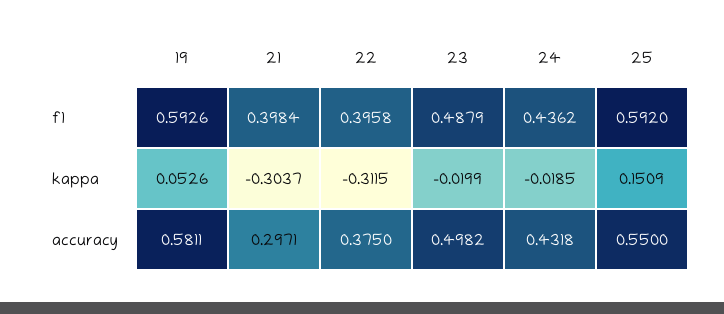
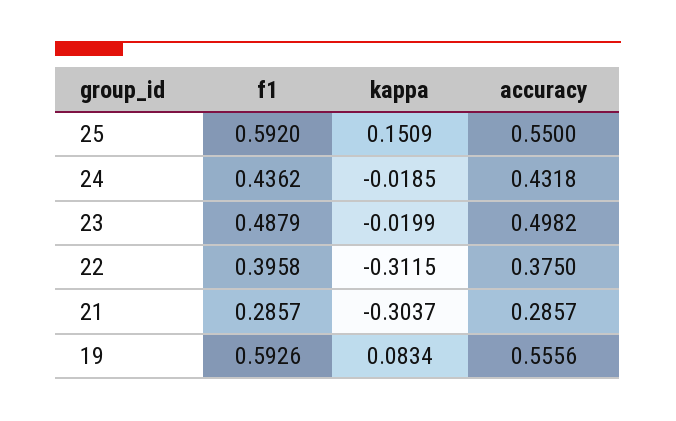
  {
    "19": {
      "f1": 0.5926,
-     "kappa": 0.0526,
+     "kappa": 0.0834,
-     "accuracy": 0.5811
+     "accuracy": 0.5556
    },
    "21": {
-     "f1": 0.3984,
+     "f1": 0.2857,
      "kappa": -0.3037,
-     "accuracy": 0.2971
+     "accuracy": 0.2857
    },
    "22": {
      "f1": 0.3958,
      "kappa": -0.3115,
      "accuracy": 0.375
    },
    "23": {
      "f1": 0.4879,
      "kappa": -0.0199,
      "accuracy": 0.4982
    },
    "24": {
      "f1": 0.4362,
      "kappa": -0.0185,
      "accuracy": 0.4318
    },
    "25": {
      "f1": 0.592,
      "kappa": 0.1509,
      "accuracy": 0.55
    }
  }

